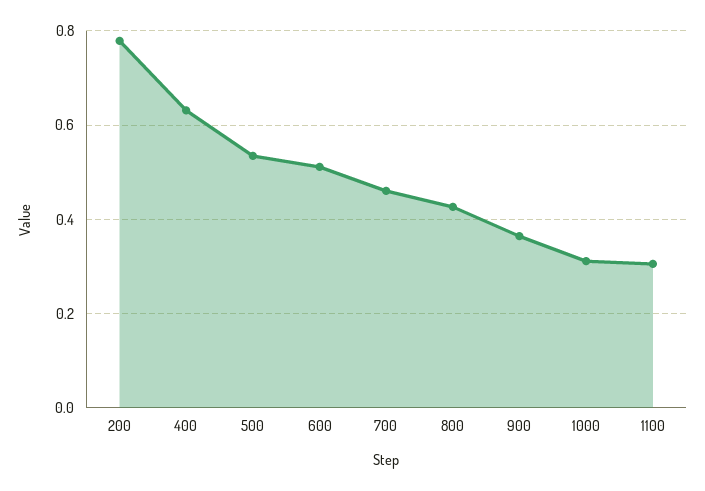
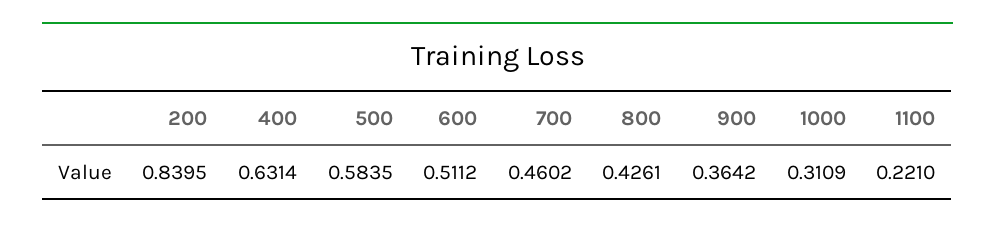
  {
-   "200": 0.78,
+   "200": 0.8395,
    "400": 0.6314,
-   "500": 0.54,
+   "500": 0.5835,
    "600": 0.5112,
    "700": 0.4602,
    "800": 0.4261,
    "900": 0.3642,
    "1000": 0.3109,
-   "1100": 0.3
+   "1100": 0.221
  }

